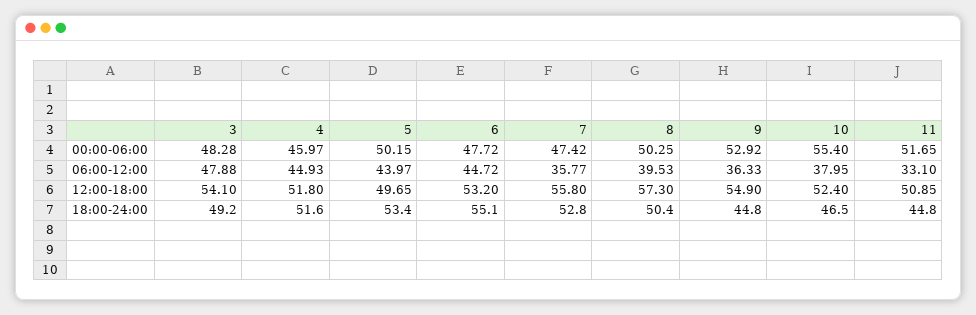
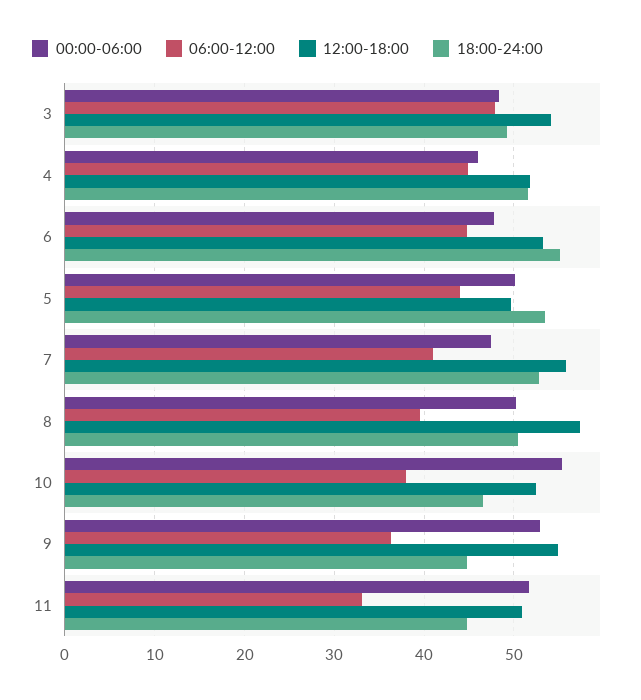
  {
    "00:00-06:00": {
      "3": 48.28,
      "4": 45.97,
      "5": 50.15,
      "6": 47.72,
      "7": 47.42,
      "8": 50.25,
      "9": 52.92,
      "10": 55.4,
      "11": 51.65
    },
    "06:00-12:00": {
      "3": 47.88,
      "4": 44.93,
      "5": 43.97,
      "6": 44.72,
-     "7": 35.77,
+     "7": 41,
      "8": 39.53,
      "9": 36.33,
      "10": 37.95,
      "11": 33.1
    },
    "12:00-18:00": {
      "3": 54.1,
      "4": 51.8,
      "5": 49.65,
      "6": 53.2,
      "7": 55.8,
      "8": 57.3,
      "9": 54.9,
      "10": 52.4,
      "11": 50.85
    },
    "18:00-24:00": {
      "3": 49.2,
      "4": 51.6,
      "5": 53.4,
      "6": 55.1,
      "7": 52.8,
      "8": 50.4,
      "9": 44.8,
      "10": 46.5,
      "11": 44.8
    }
  }

